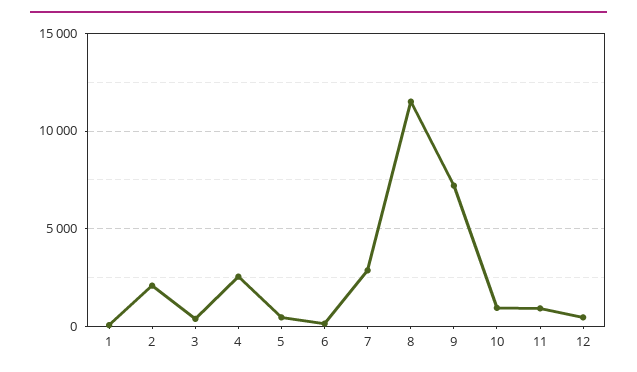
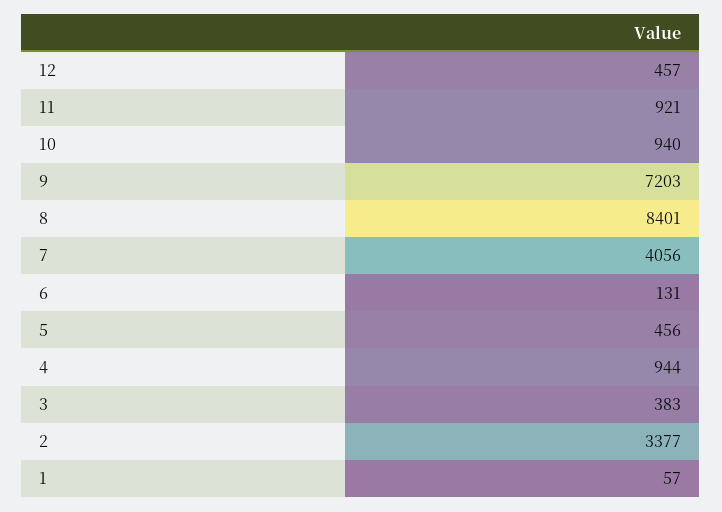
  {
    "1": 57,
-   "2": 2000,
+   "2": 3377,
    "3": 383,
-   "4": 2500,
+   "4": 944,
    "5": 456,
    "6": 131,
-   "7": 3000,
+   "7": 4056,
-   "8": 11500,
+   "8": 8401,
    "9": 7203,
    "10": 940,
    "11": 921,
    "12": 457
  }

